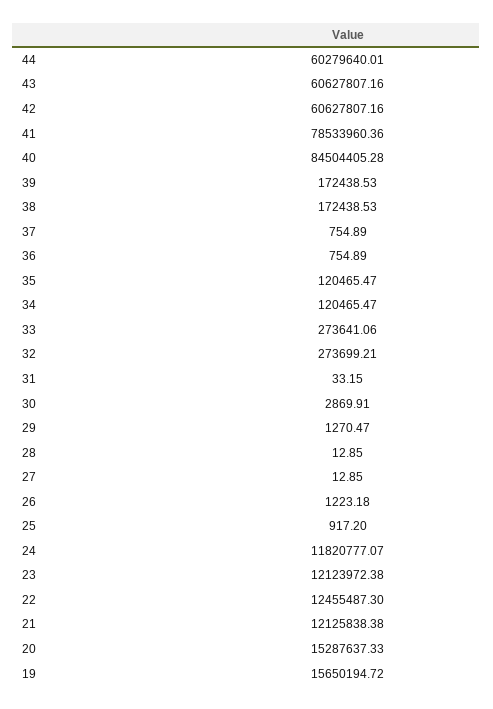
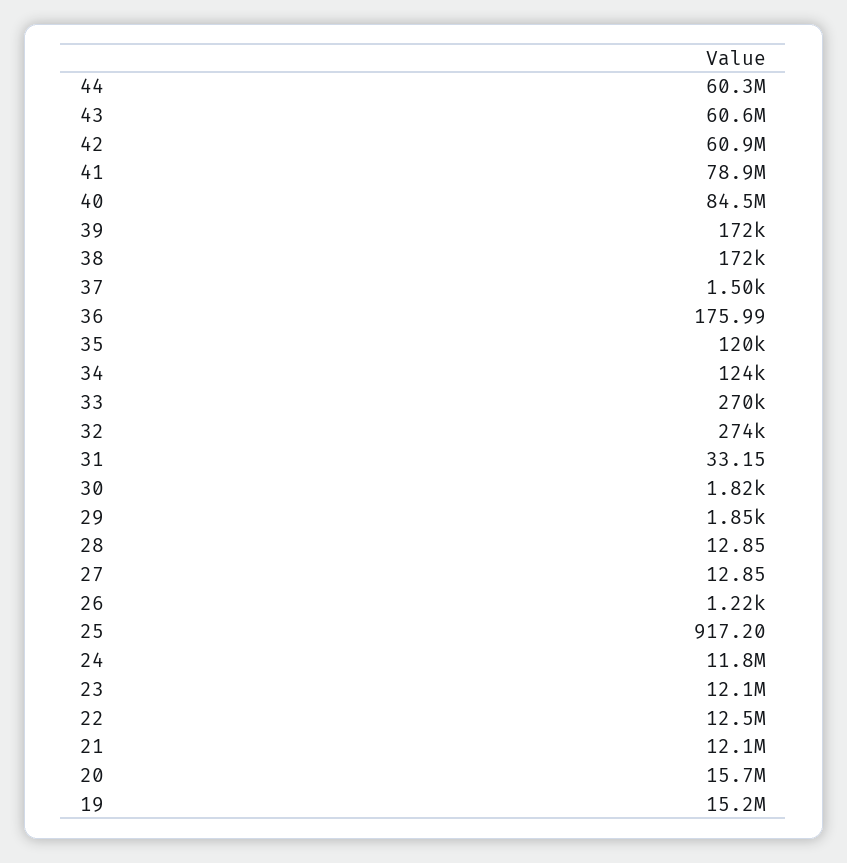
  {
    "44": 60279640.01,
    "43": 60627807.16,
-   "42": 60627807.16,
+   "42": 60900000,
-   "41": 78533960.36,
+   "41": 78900000,
    "40": 84504405.28,
    "39": 172438.53,
    "38": 172438.53,
-   "37": 754.89,
+   "37": 1500,
-   "36": 754.89,
+   "36": 175.99,
    "35": 120465.47,
-   "34": 120465.47,
+   "34": 124000,
-   "33": 273641.06,
+   "33": 270000,
    "32": 273699.21,
    "31": 33.15,
-   "30": 2869.91,
+   "30": 1820,
-   "29": 1270.47,
+   "29": 1850,
    "28": 12.85,
    "27": 12.85,
    "26": 1223.18,
    "25": 917.2,
    "24": 11820777.07,
    "23": 12123972.38,
    "22": 12455487.3,
    "21": 12125838.38,
-   "20": 15287637.33,
+   "20": 15700000,
-   "19": 15650194.72
+   "19": 15200000
  }

